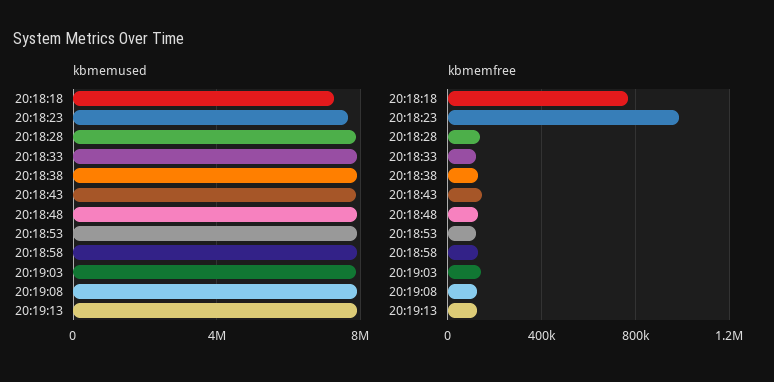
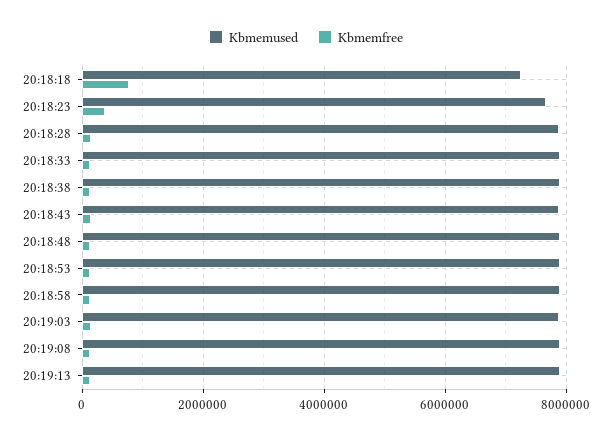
  {
    "kbmemused": {
      "20:18:18": 7200000,
      "20:18:23": 7600000,
      "20:18:28": 7800000,
      "20:18:33": 8000000,
      "20:18:38": 7800000,
      "20:18:43": 7800000,
      "20:18:48": 8000000,
      "20:18:53": 8000000,
      "20:18:58": 8000000,
      "20:19:03": 7800000,
      "20:19:08": 8000000,
      "20:19:13": 8000000
    },
    "kbmemfree": {
      "20:18:18": 750000,
-     "20:18:23": 1000000,
+     "20:18:23": 400000,
      "20:18:28": 150000,
      "20:18:33": 100000,
      "20:18:38": 150000,
      "20:18:43": 150000,
      "20:18:48": 150000,
      "20:18:53": 100000,
      "20:18:58": 150000,
      "20:19:03": 150000,
      "20:19:08": 100000,
      "20:19:13": 100000
    }
  }

